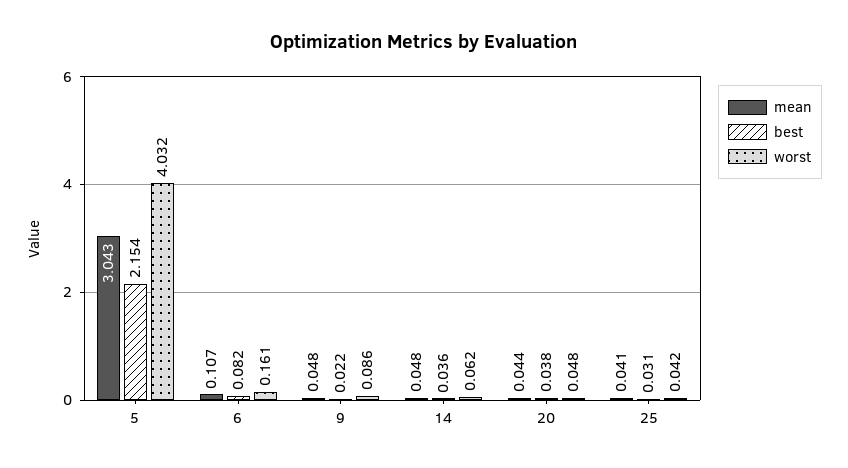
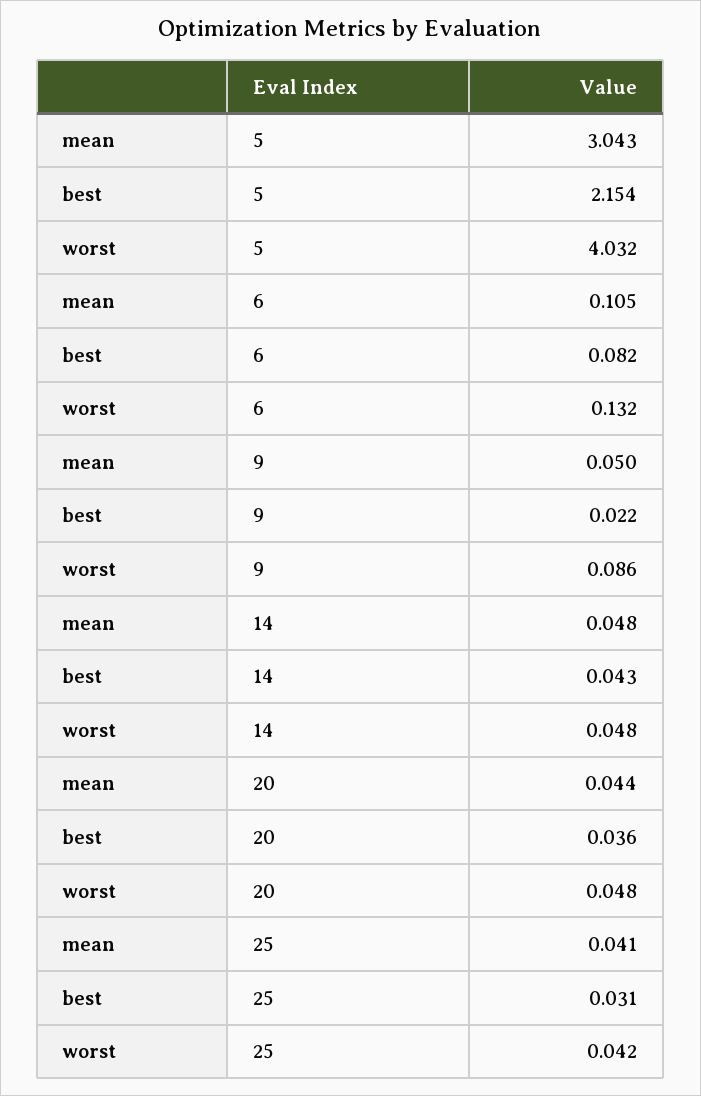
  {
    "mean": {
      "5": 3.043,
-     "6": 0.107,
+     "6": 0.105,
-     "9": 0.048,
+     "9": 0.05,
      "14": 0.048,
      "20": 0.044,
      "25": 0.041
    },
    "best": {
      "5": 2.154,
      "6": 0.082,
      "9": 0.022,
-     "14": 0.036,
+     "14": 0.043,
-     "20": 0.038,
+     "20": 0.036,
      "25": 0.031
    },
    "worst": {
      "5": 4.032,
-     "6": 0.161,
+     "6": 0.132,
      "9": 0.086,
-     "14": 0.062,
+     "14": 0.048,
      "20": 0.048,
      "25": 0.042
    }
  }

